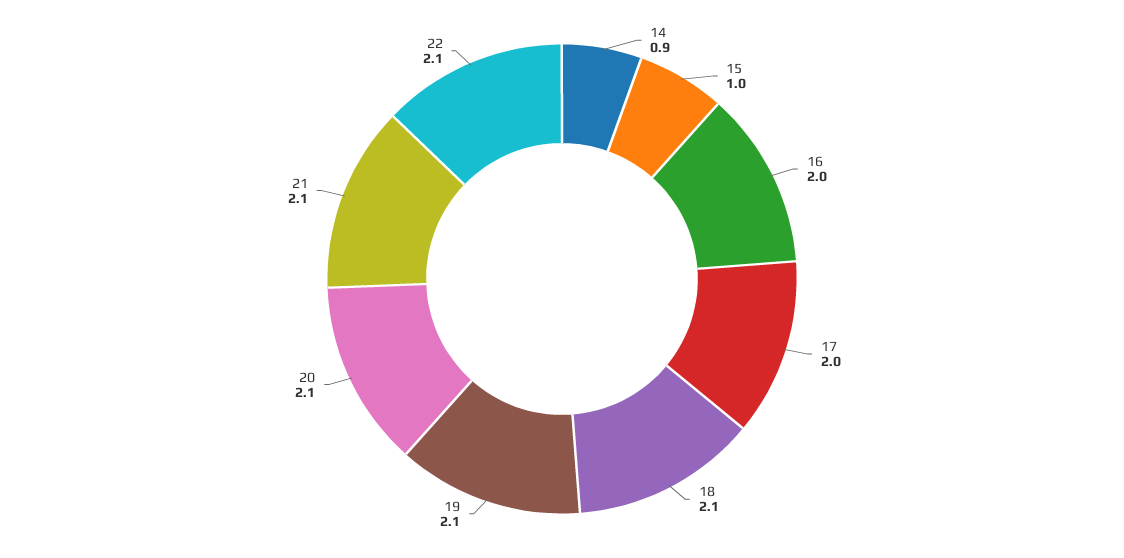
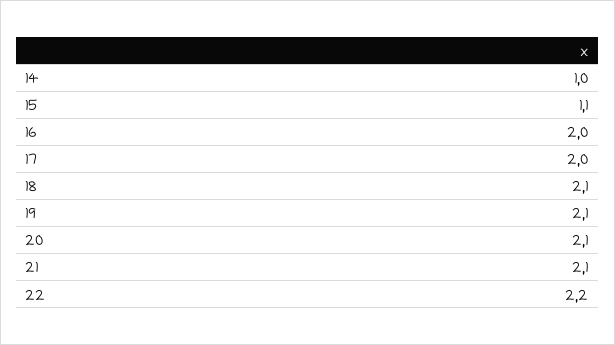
  {
-   "14": 0.9,
+   "14": 1,
-   "15": 1,
+   "15": 1.1,
    "16": 2,
    "17": 2,
    "18": 2.1,
    "19": 2.1,
    "20": 2.1,
    "21": 2.1,
-   "22": 2.1
+   "22": 2.2
  }

